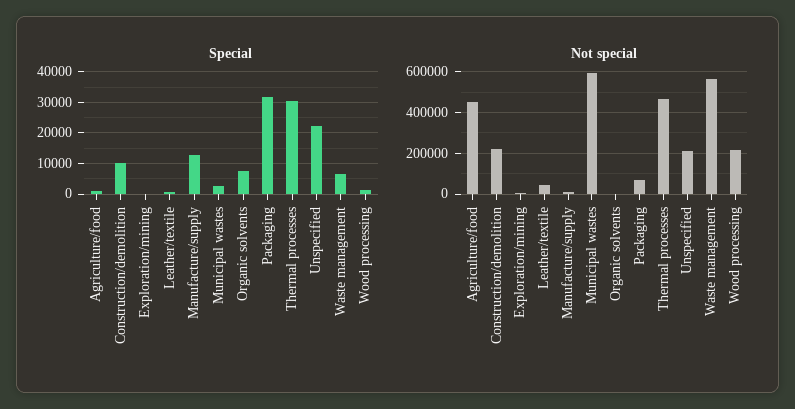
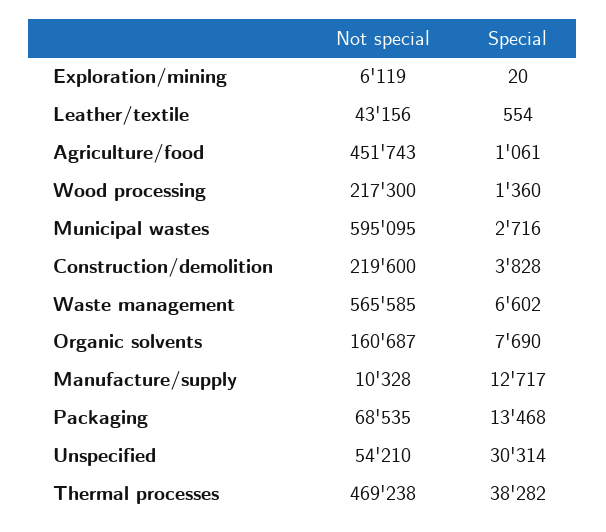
  {
    "Special": {
      "Agriculture/food": 1061,
-     "Construction/demolition": 10000,
+     "Construction/demolition": 3828,
      "Exploration/mining": 20,
      "Leather/textile": 554,
      "Manufacture/supply": 12717,
      "Municipal wastes": 2716,
      "Organic solvents": 7690,
-     "Packaging": 32000,
+     "Packaging": 13468,
-     "Thermal processes": 30000,
+     "Thermal processes": 38282,
-     "Unspecified": 22000,
+     "Unspecified": 30314,
      "Waste management": 6602,
      "Wood processing": 1360
    },
    "Not special": {
      "Agriculture/food": 451743,
      "Construction/demolition": 219600,
      "Exploration/mining": 6119,
      "Leather/textile": 43156,
      "Manufacture/supply": 10328,
      "Municipal wastes": 595095,
-     "Organic solvents": 0,
+     "Organic solvents": 160687,
      "Packaging": 68535,
      "Thermal processes": 469238,
-     "Unspecified": 200000,
+     "Unspecified": 54210,
      "Waste management": 565585,
      "Wood processing": 217300
    }
  }

